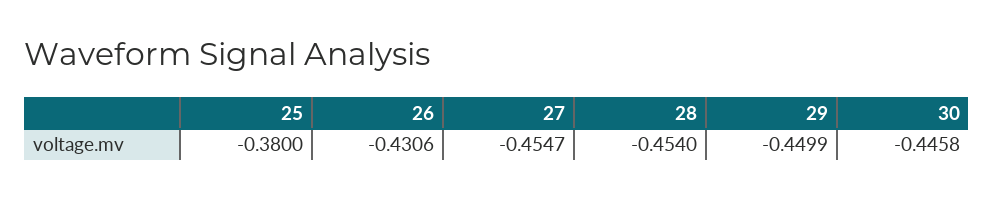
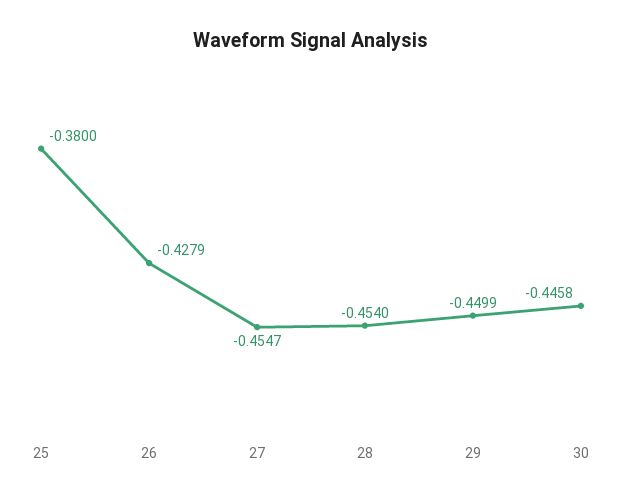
  {
    "25": -0.38,
-   "26": -0.4306,
+   "26": -0.4279,
    "27": -0.4547,
    "28": -0.454,
    "29": -0.4499,
    "30": -0.4458
  }

